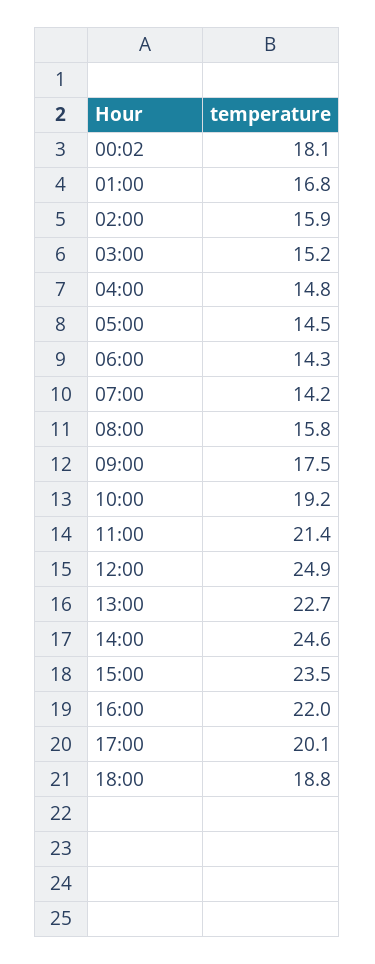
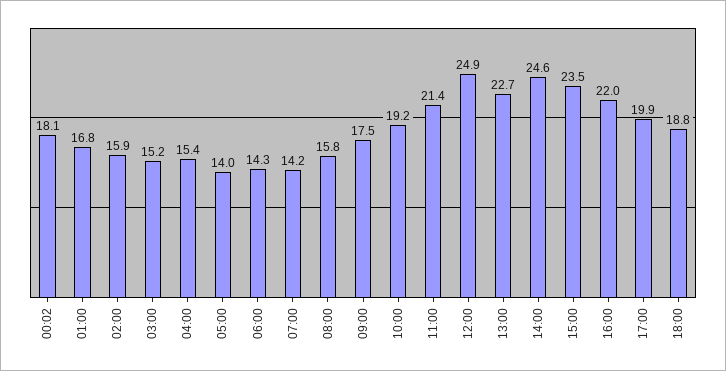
  {
    "00:02": 18.1,
    "01:00": 16.8,
    "02:00": 15.9,
    "03:00": 15.2,
-   "04:00": 14.8,
+   "04:00": 15.4,
-   "05:00": 14.5,
+   "05:00": 14,
    "06:00": 14.3,
    "07:00": 14.2,
    "08:00": 15.8,
    "09:00": 17.5,
    "10:00": 19.2,
    "11:00": 21.4,
    "12:00": 24.9,
    "13:00": 22.7,
    "14:00": 24.6,
    "15:00": 23.5,
    "16:00": 22,
-   "17:00": 20.1,
+   "17:00": 19.9,
    "18:00": 18.8
  }

